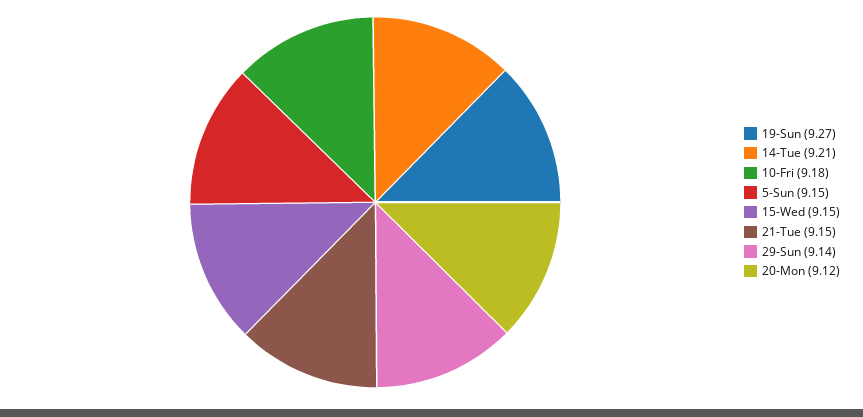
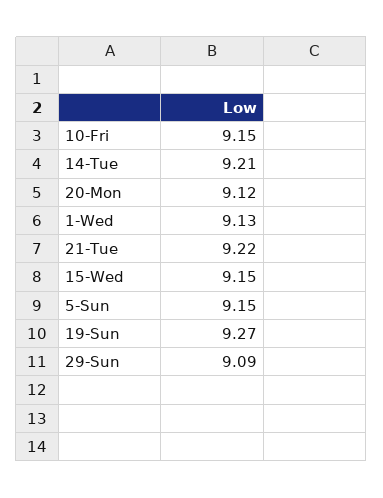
  {
    "19-Sun": 9.27,
    "14-Tue": 9.21,
-   "10-Fri": 9.18,
+   "10-Fri": 9.15,
    "5-Sun": 9.15,
    "15-Wed": 9.15,
-   "21-Tue": 9.15,
+   "21-Tue": 9.22,
-   "29-Sun": 9.14,
+   "29-Sun": 9.09,
-   "20-Mon": 9.12
+   "20-Mon": 9.12,
+   "1-Wed": 9.13
  }

